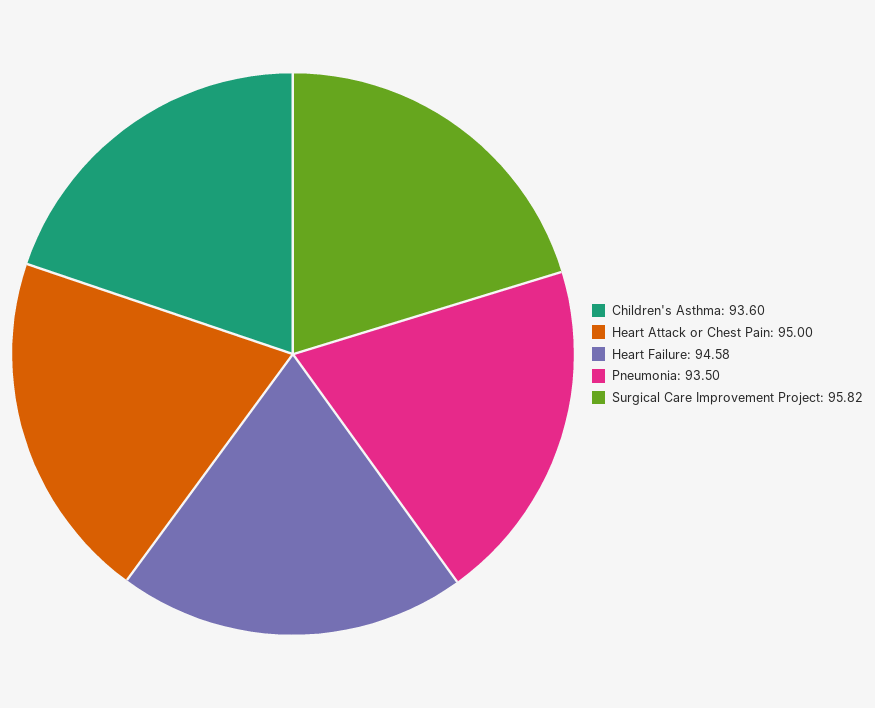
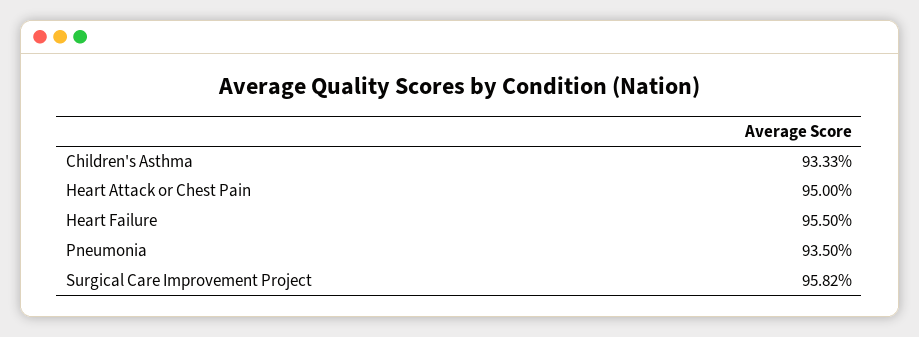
  {
-   "Children's Asthma": 93.6,
+   "Children's Asthma": 93.33,
    "Heart Attack or Chest Pain": 95,
-   "Heart Failure": 94.58,
+   "Heart Failure": 95.5,
    "Pneumonia": 93.5,
    "Surgical Care Improvement Project": 95.82
  }

